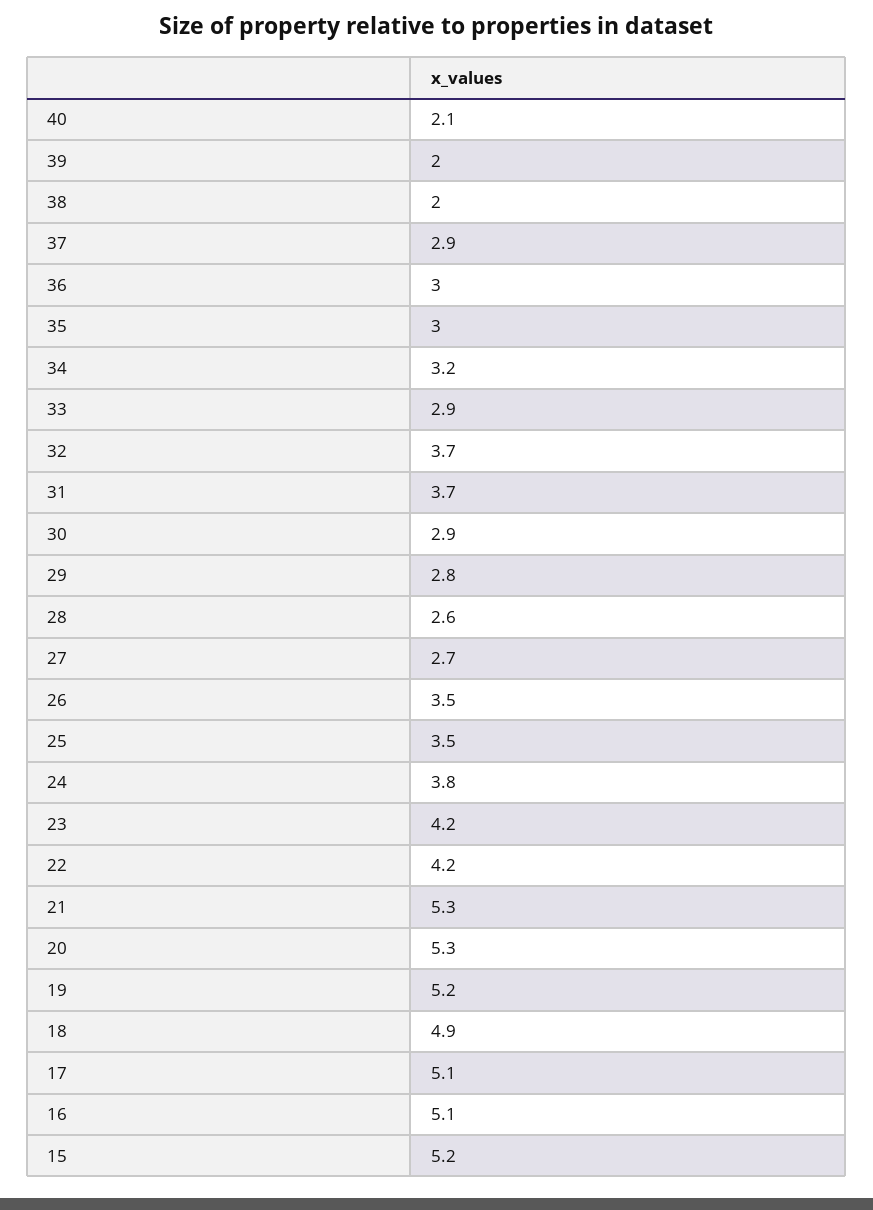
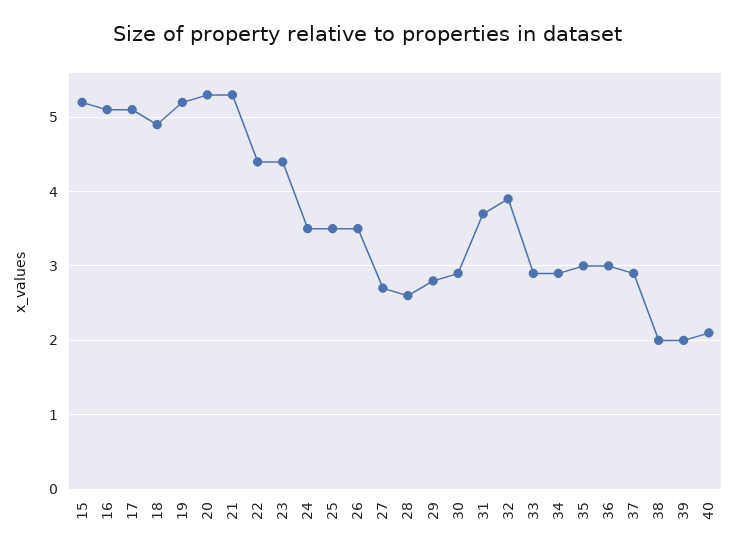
  {
    "40": 2.1,
    "39": 2,
    "38": 2,
    "37": 2.9,
    "36": 3,
    "35": 3,
-   "34": 3.2,
+   "34": 2.9,
    "33": 2.9,
-   "32": 3.7,
+   "32": 3.9,
    "31": 3.7,
    "30": 2.9,
    "29": 2.8,
    "28": 2.6,
    "27": 2.7,
    "26": 3.5,
    "25": 3.5,
-   "24": 3.8,
+   "24": 3.5,
-   "23": 4.2,
+   "23": 4.4,
-   "22": 4.2,
+   "22": 4.4,
    "21": 5.3,
    "20": 5.3,
    "19": 5.2,
    "18": 4.9,
    "17": 5.1,
    "16": 5.1,
    "15": 5.2
  }

